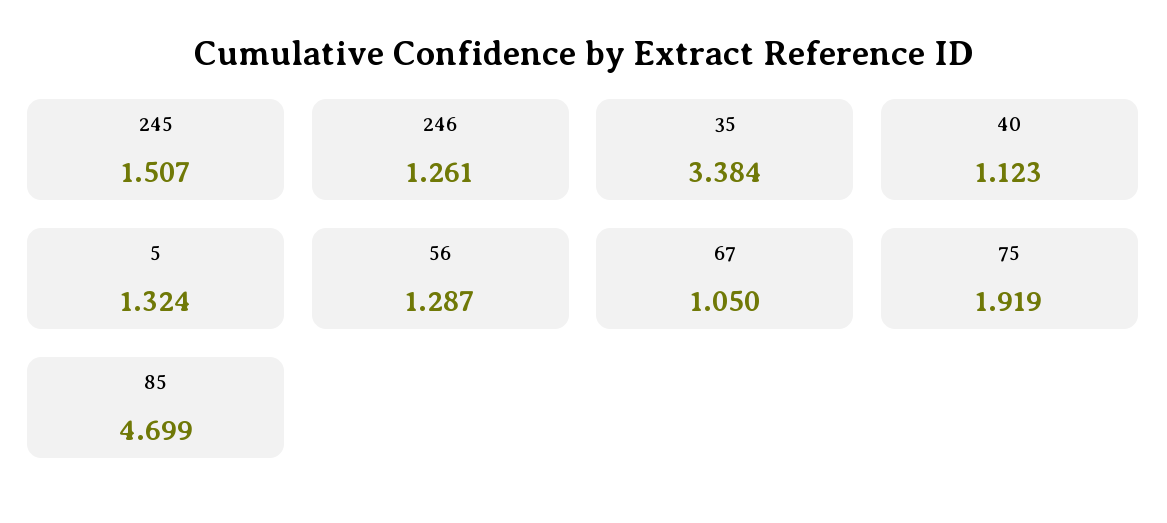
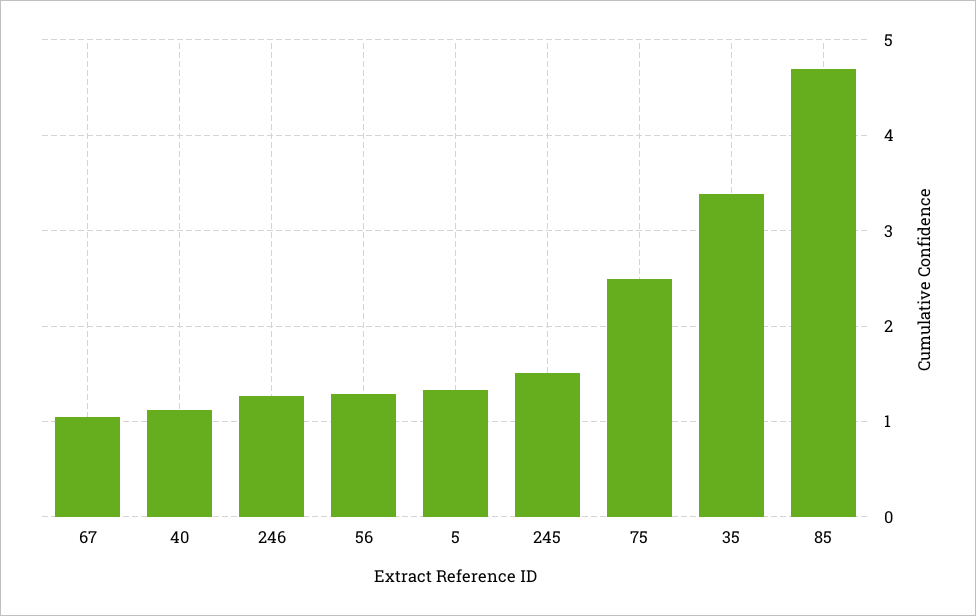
  {
    "245": 1.507,
    "246": 1.261,
    "35": 3.384,
    "40": 1.123,
    "5": 1.324,
    "56": 1.287,
    "67": 1.05,
-   "75": 1.919,
+   "75": 2.5,
    "85": 4.699
  }

